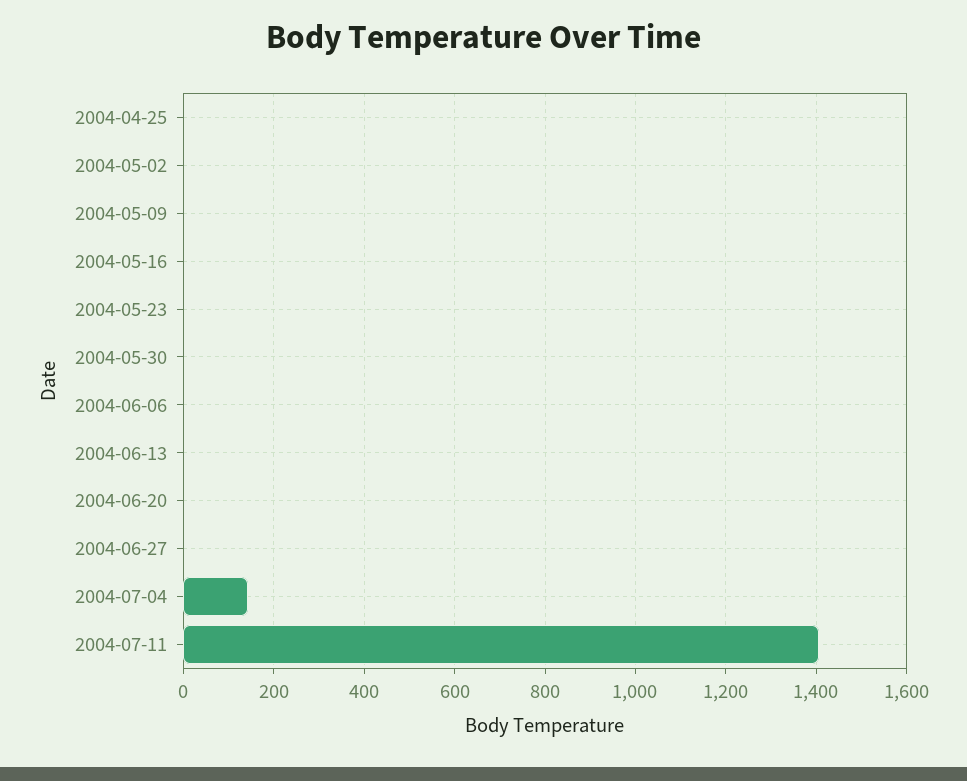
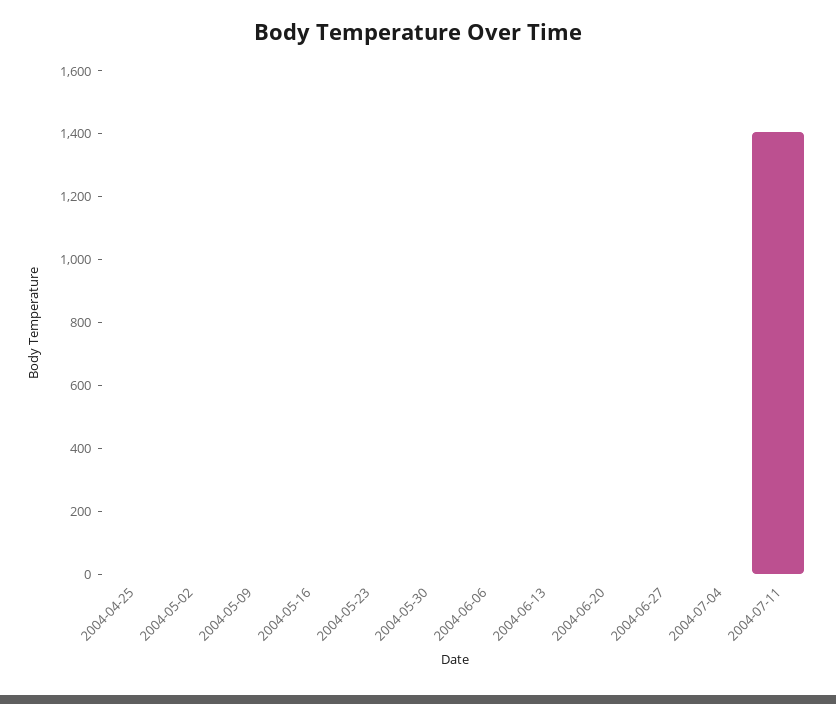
  {
    "2004-04-25": 0,
    "2004-05-02": 0,
    "2004-05-09": 0,
    "2004-05-16": 0,
    "2004-05-23": 0,
    "2004-05-30": 0,
    "2004-06-06": 0,
    "2004-06-13": 0,
    "2004-06-20": 0,
    "2004-06-27": 0,
-   "2004-07-04": 140,
+   "2004-07-04": 0,
    "2004-07-11": 1400
  }

